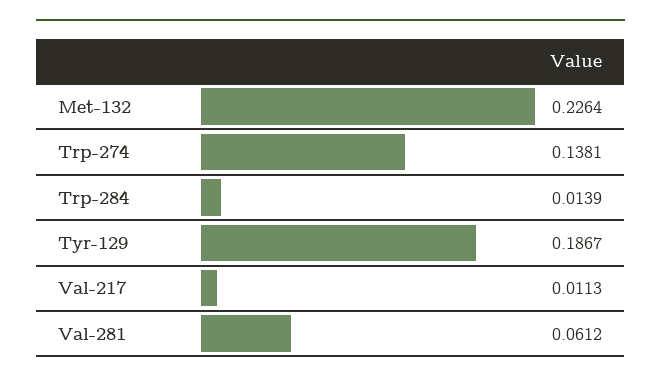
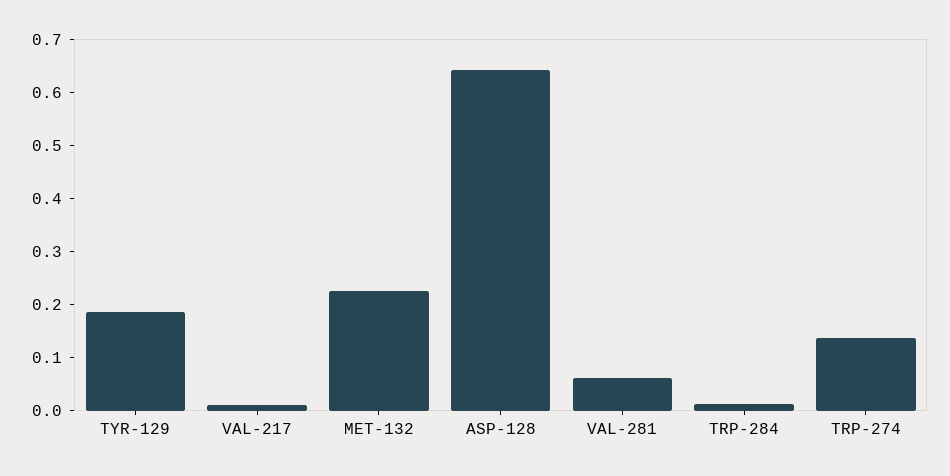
  {
    "Met-132": 0.2264,
    "Trp-274": 0.1381,
    "Trp-284": 0.0139,
    "Tyr-129": 0.1867,
    "Val-217": 0.0113,
-   "Val-281": 0.0612
+   "Val-281": 0.0612,
+   "ASP-128": 0.64
  }

